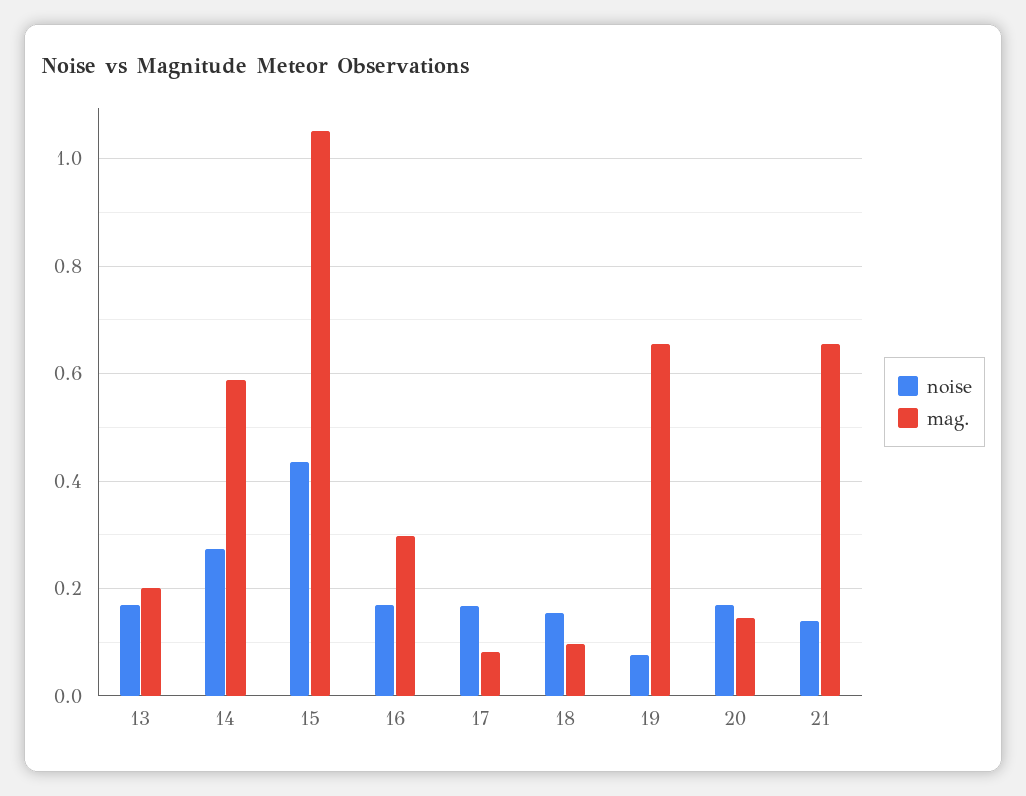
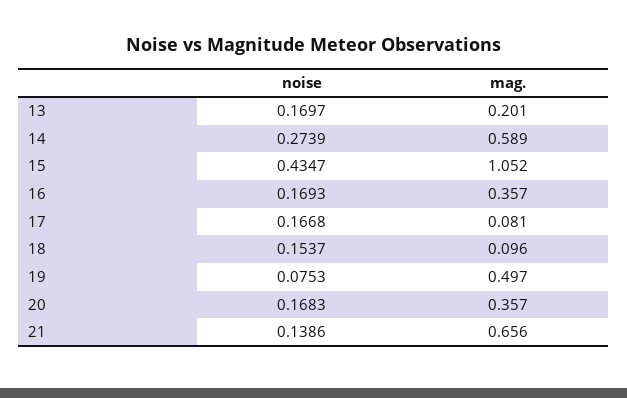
  {
    "noise": {
      "13": 0.1697,
      "14": 0.2739,
      "15": 0.4347,
      "16": 0.1693,
      "17": 0.1668,
      "18": 0.1537,
      "19": 0.0753,
      "20": 0.1683,
      "21": 0.1386
    },
    "mag.": {
      "13": 0.201,
      "14": 0.589,
      "15": 1.052,
-     "16": 0.3,
+     "16": 0.357,
      "17": 0.081,
      "18": 0.096,
-     "19": 0.66,
+     "19": 0.497,
-     "20": 0.14,
+     "20": 0.357,
      "21": 0.656
    }
  }

